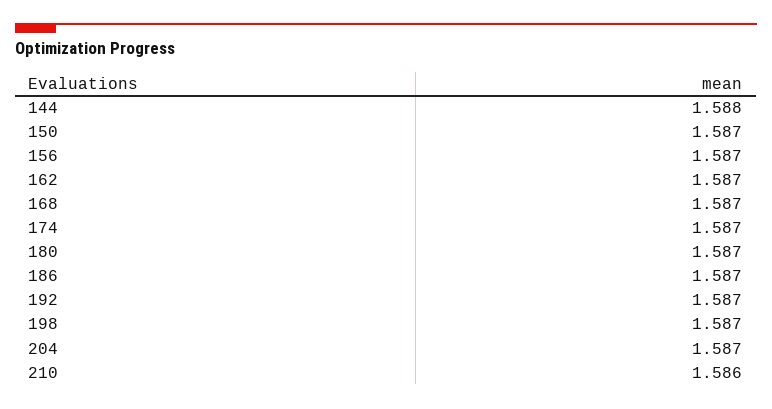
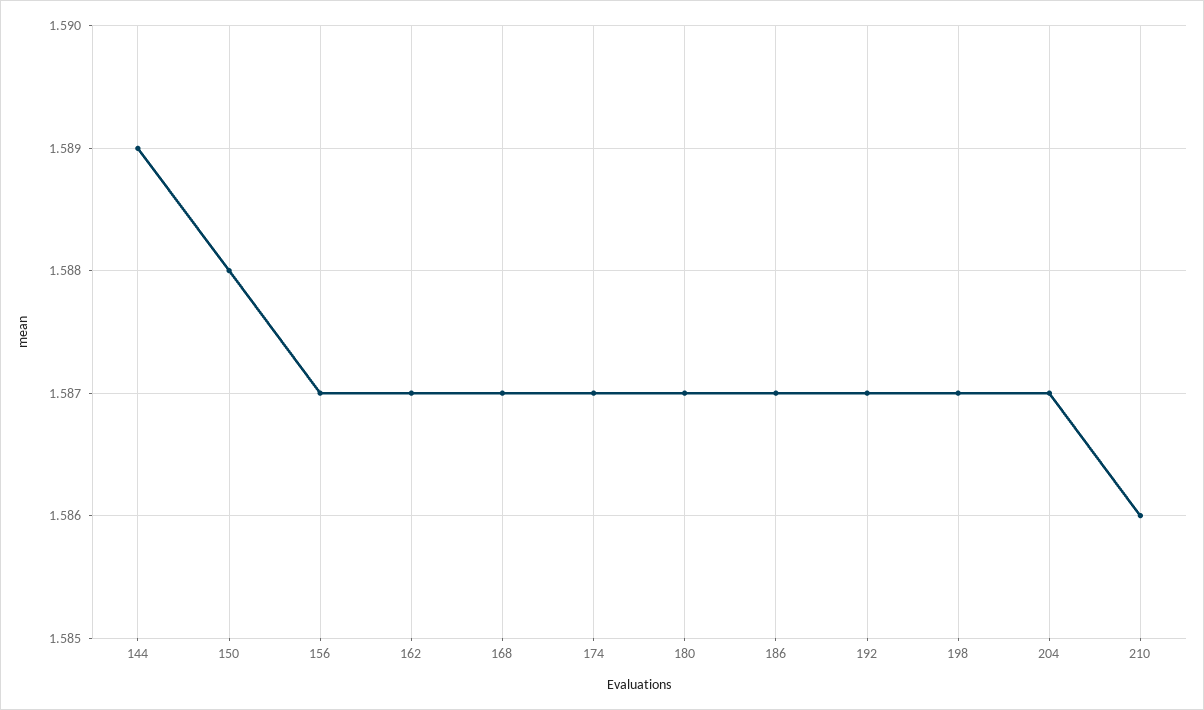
  {
-   "144": 1.588,
+   "144": 1.589,
-   "150": 1.587,
+   "150": 1.588,
    "156": 1.587,
    "162": 1.587,
    "168": 1.587,
    "174": 1.587,
    "180": 1.587,
    "186": 1.587,
    "192": 1.587,
    "198": 1.587,
    "204": 1.587,
    "210": 1.586
  }

